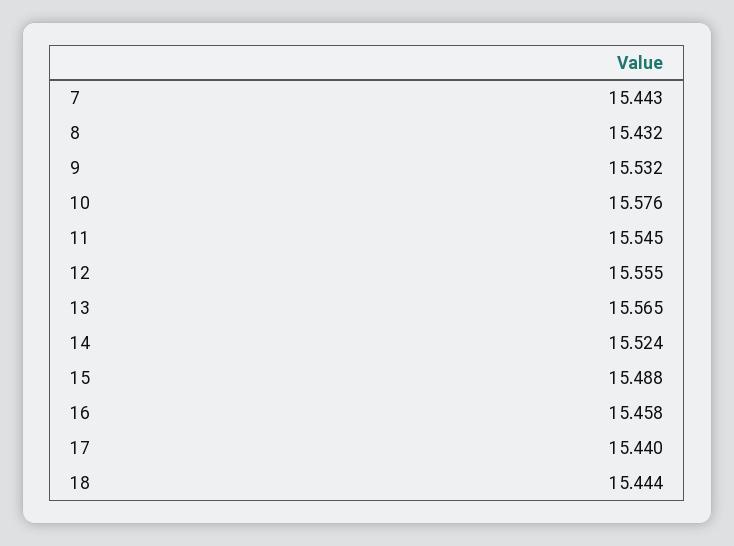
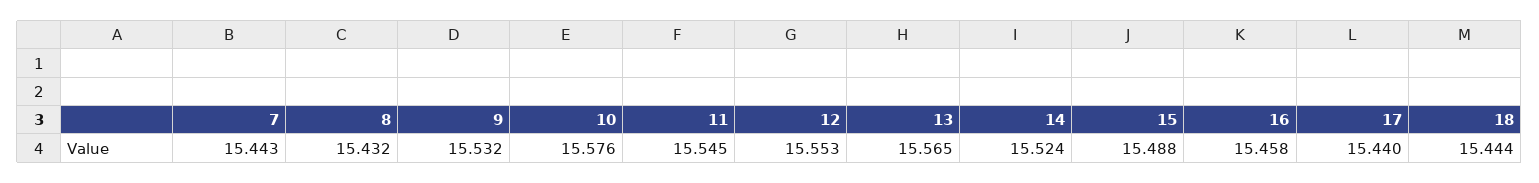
  {
    "7": 15.443,
    "8": 15.432,
    "9": 15.532,
    "10": 15.576,
    "11": 15.545,
-   "12": 15.555,
+   "12": 15.553,
    "13": 15.565,
    "14": 15.524,
    "15": 15.488,
    "16": 15.458,
    "17": 15.44,
    "18": 15.444
  }

